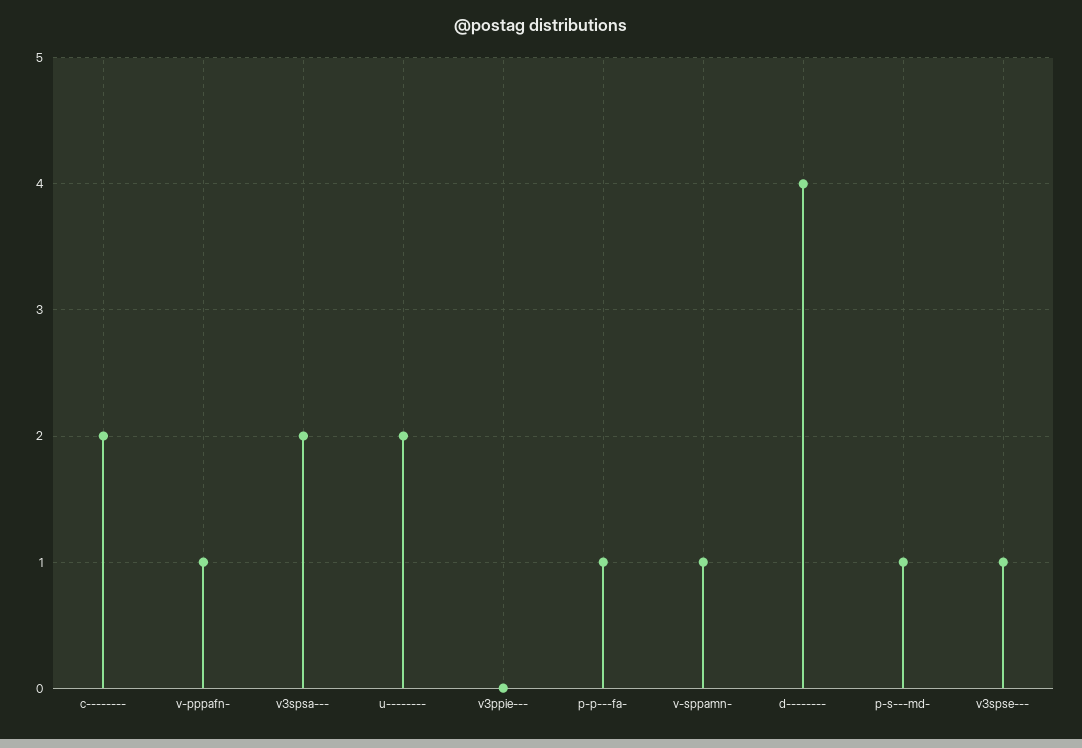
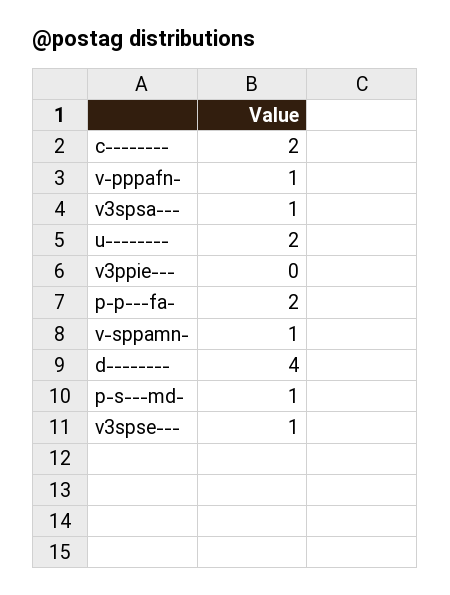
  {
    "c--------": 2,
    "v-pppafn-": 1,
-   "v3spsa---": 2,
+   "v3spsa---": 1,
    "u--------": 2,
    "v3ppie---": 0,
-   "p-p---fa-": 1,
+   "p-p---fa-": 2,
    "v-sppamn-": 1,
    "d--------": 4,
    "p-s---md-": 1,
    "v3spse---": 1
  }

